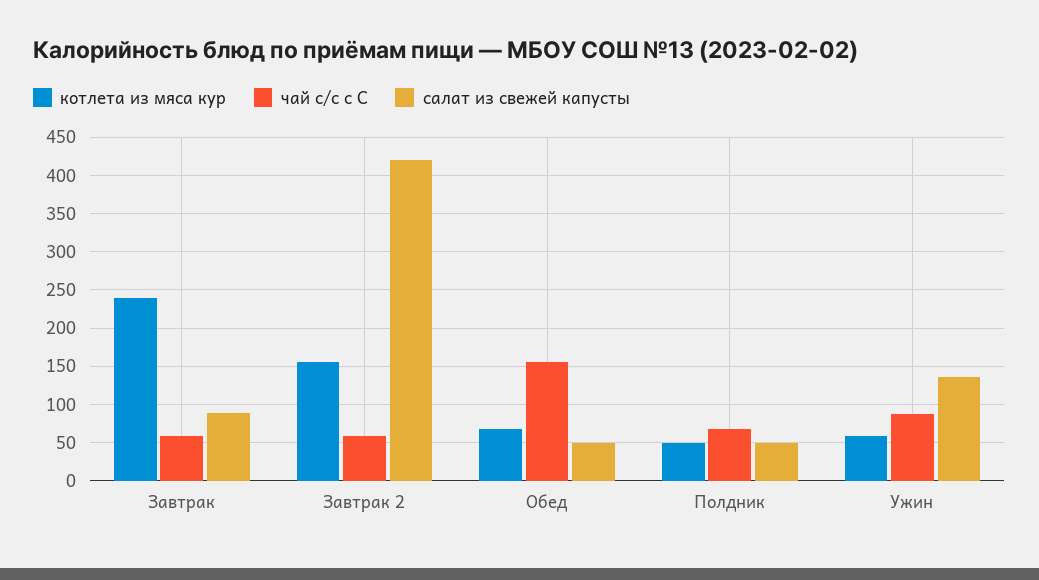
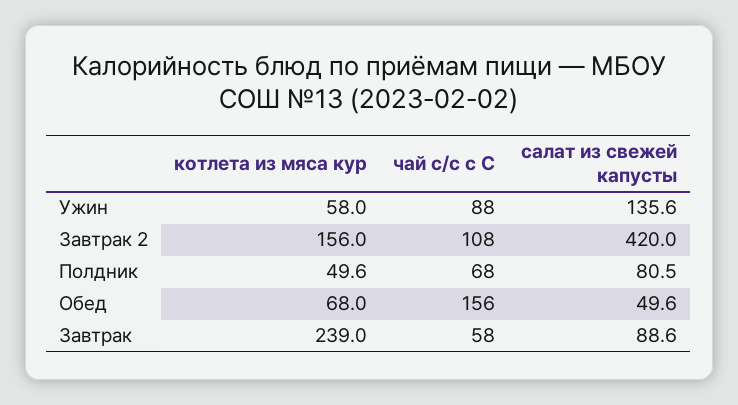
  {
    "котлета из мяса кур": {
      "Завтрак": 239,
      "Завтрак 2": 156,
      "Обед": 68,
      "Полдник": 49.6,
      "Ужин": 58
    },
    "чай с/с с С": {
      "Завтрак": 58,
-     "Завтрак 2": 60,
+     "Завтрак 2": 108,
      "Обед": 156,
      "Полдник": 68,
      "Ужин": 88
    },
    "салат из свежей капусты": {
      "Завтрак": 88.6,
      "Завтрак 2": 420,
      "Обед": 49.6,
-     "Полдник": 50,
+     "Полдник": 80.5,
      "Ужин": 135.6
    }
  }

